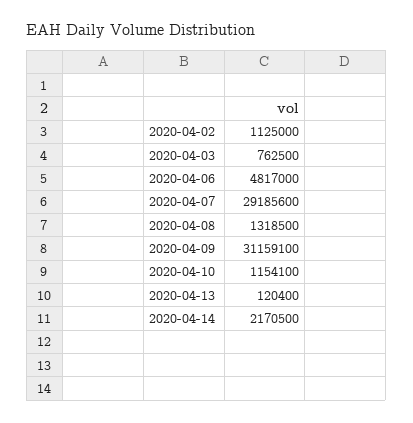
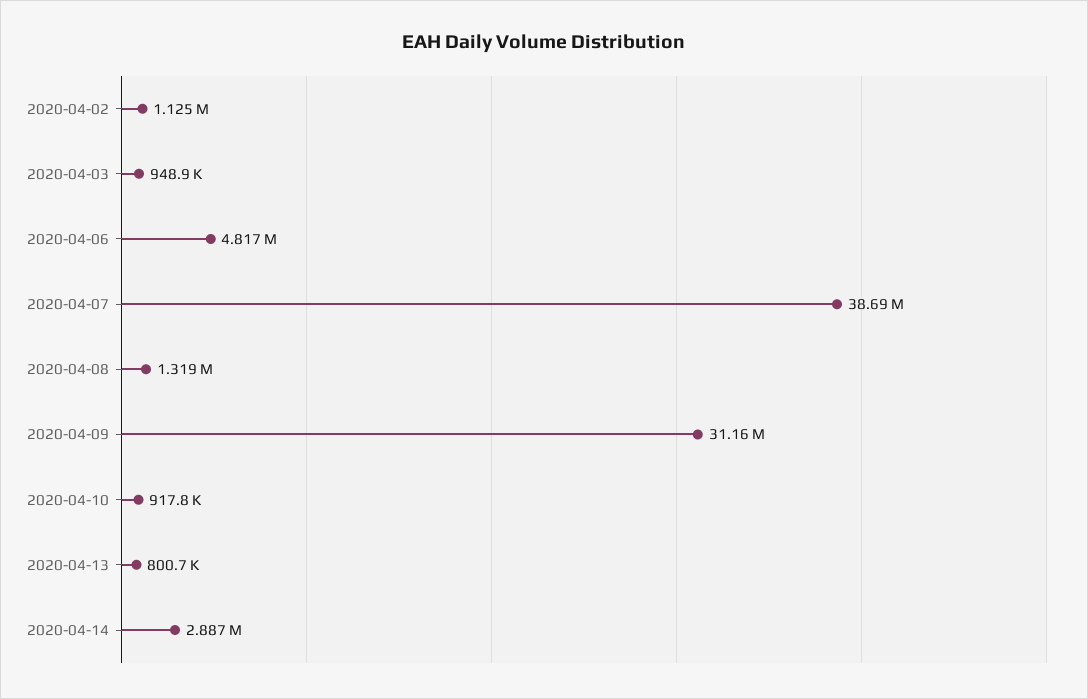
  {
    "2020-04-02": 1125000,
-   "2020-04-03": 762500,
+   "2020-04-03": 948900,
    "2020-04-06": 4817000,
-   "2020-04-07": 29185600,
+   "2020-04-07": 38690000,
    "2020-04-08": 1318500,
    "2020-04-09": 31159100,
-   "2020-04-10": 1154100,
+   "2020-04-10": 917800,
-   "2020-04-13": 120400,
+   "2020-04-13": 800700,
-   "2020-04-14": 2170500
+   "2020-04-14": 2887000
  }

